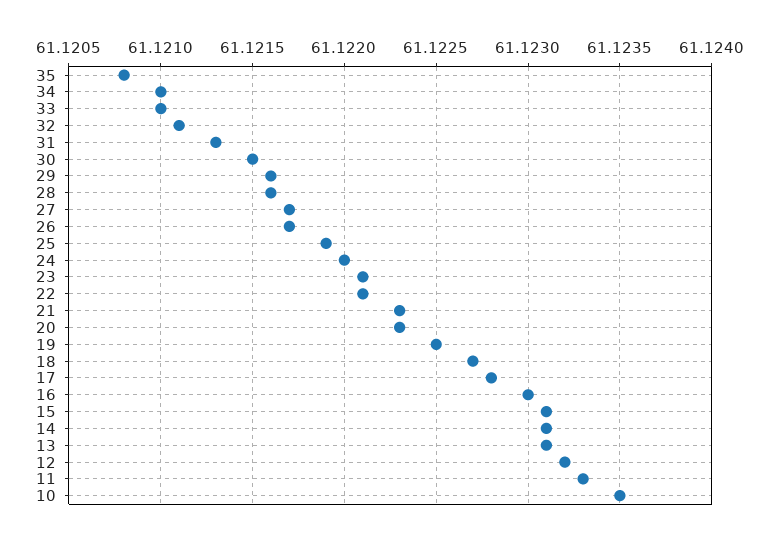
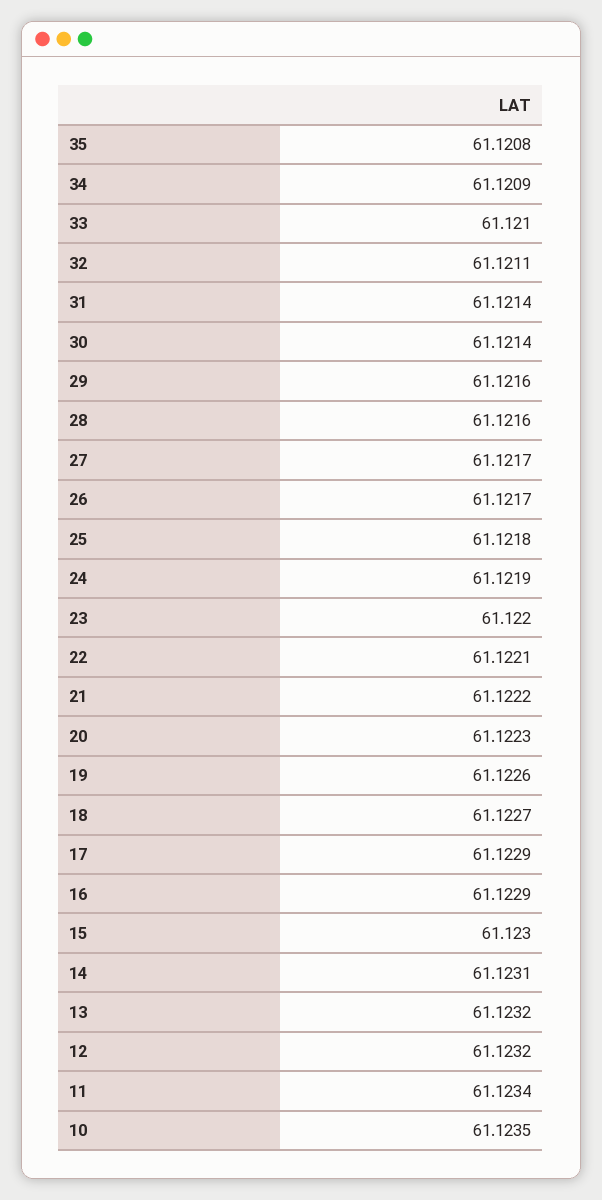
  {
    "35": 61.1208,
-   "34": 61.121,
+   "34": 61.1209,
    "33": 61.121,
    "32": 61.1211,
-   "31": 61.1213,
+   "31": 61.1214,
-   "30": 61.1215,
+   "30": 61.1214,
    "29": 61.1216,
    "28": 61.1216,
    "27": 61.1217,
    "26": 61.1217,
-   "25": 61.1219,
+   "25": 61.1218,
-   "24": 61.122,
+   "24": 61.1219,
-   "23": 61.1221,
+   "23": 61.122,
    "22": 61.1221,
-   "21": 61.1223,
+   "21": 61.1222,
    "20": 61.1223,
-   "19": 61.1225,
+   "19": 61.1226,
    "18": 61.1227,
-   "17": 61.1228,
+   "17": 61.1229,
-   "16": 61.123,
+   "16": 61.1229,
-   "15": 61.1231,
+   "15": 61.123,
    "14": 61.1231,
-   "13": 61.1231,
+   "13": 61.1232,
    "12": 61.1232,
-   "11": 61.1233,
+   "11": 61.1234,
    "10": 61.1235
  }

